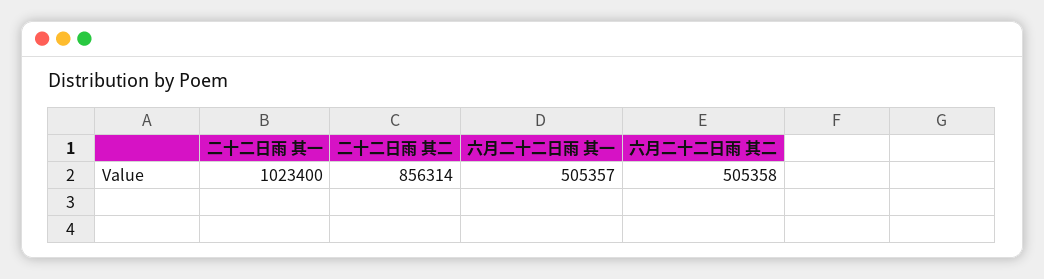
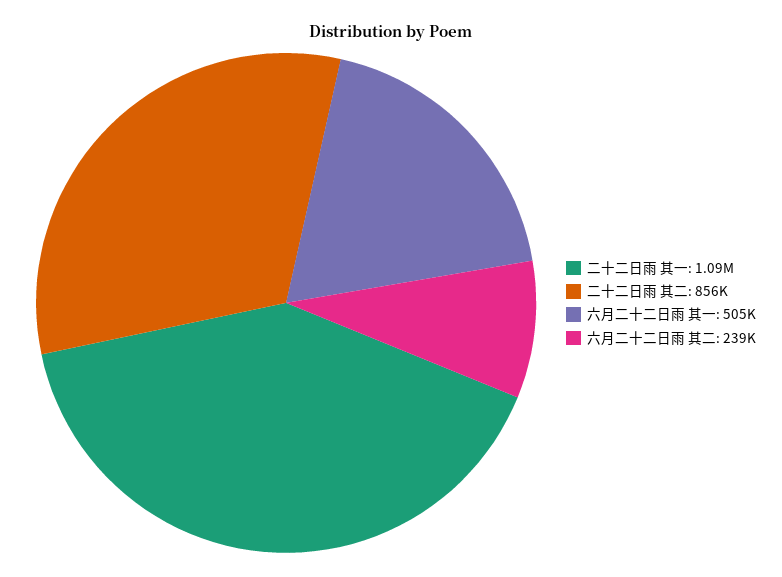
  {
-   "二十二日雨 其一": 1023400,
+   "二十二日雨 其一": 1090000,
    "二十二日雨 其二": 856314,
    "六月二十二日雨 其一": 505357,
-   "六月二十二日雨 其二": 505358
+   "六月二十二日雨 其二": 239000
  }

